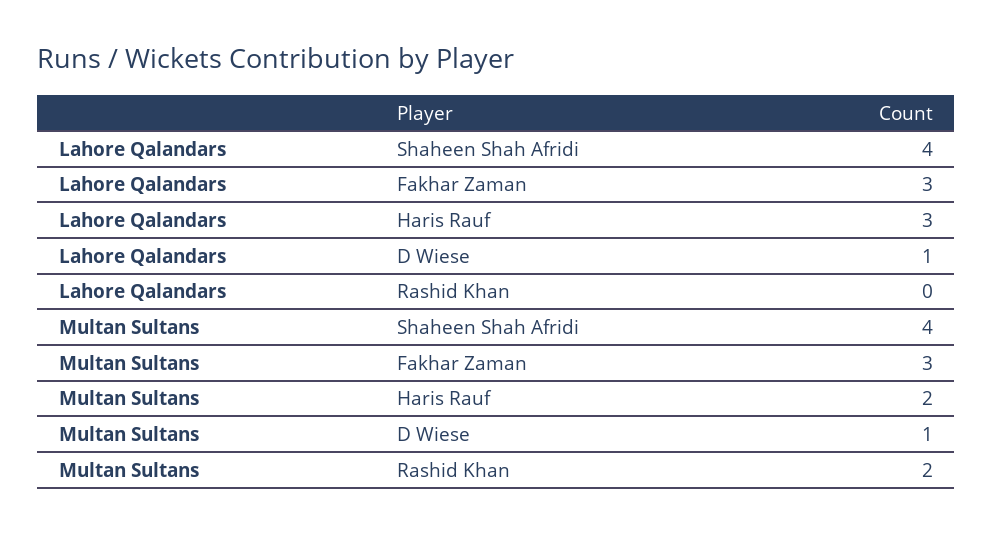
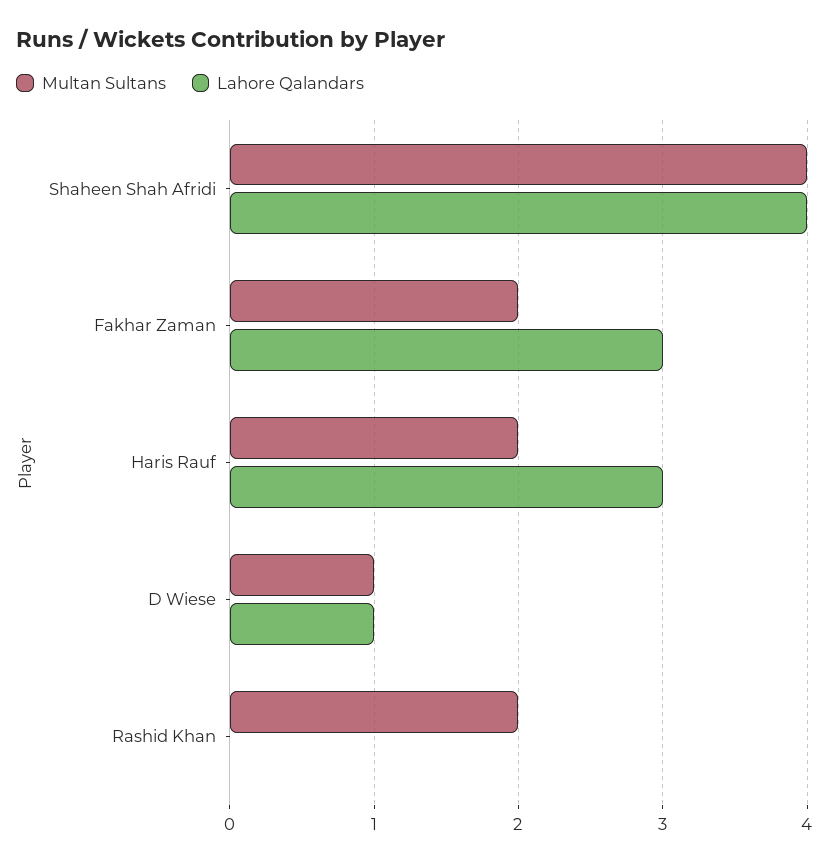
  {
    "Lahore Qalandars": {
      "Shaheen Shah Afridi": 4,
      "Fakhar Zaman": 3,
      "Haris Rauf": 3,
      "D Wiese": 1,
      "Rashid Khan": 0
    },
    "Multan Sultans": {
      "Shaheen Shah Afridi": 4,
-     "Fakhar Zaman": 3,
+     "Fakhar Zaman": 2,
      "Haris Rauf": 2,
      "D Wiese": 1,
      "Rashid Khan": 2
    }
  }

